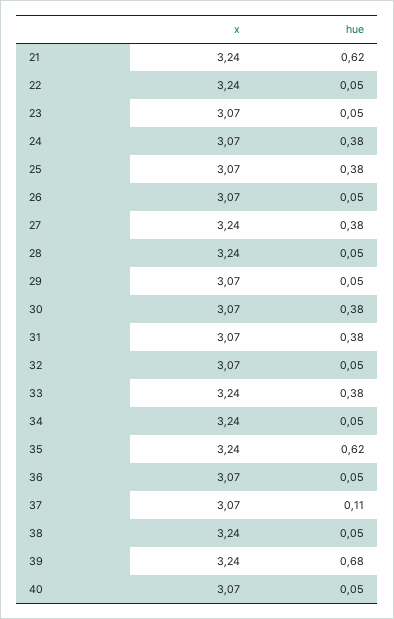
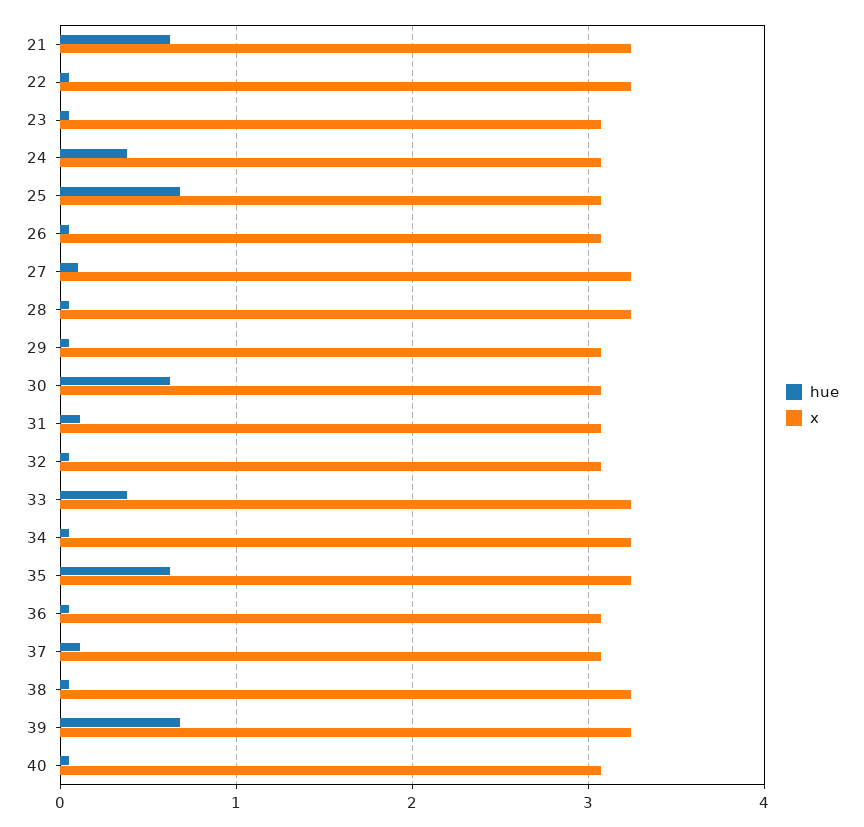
  {
    "x": {
      "21": 3.24,
      "22": 3.24,
      "23": 3.07,
      "24": 3.07,
      "25": 3.07,
      "26": 3.07,
      "27": 3.24,
      "28": 3.24,
      "29": 3.07,
      "30": 3.07,
      "31": 3.07,
      "32": 3.07,
      "33": 3.24,
      "34": 3.24,
      "35": 3.24,
      "36": 3.07,
      "37": 3.07,
      "38": 3.24,
      "39": 3.24,
      "40": 3.07
    },
    "hue": {
      "21": 0.62,
      "22": 0.05,
      "23": 0.05,
      "24": 0.38,
-     "25": 0.38,
+     "25": 0.7,
      "26": 0.05,
-     "27": 0.38,
+     "27": 0.1,
      "28": 0.05,
      "29": 0.05,
-     "30": 0.38,
+     "30": 0.6,
-     "31": 0.38,
+     "31": 0.1,
      "32": 0.05,
      "33": 0.38,
      "34": 0.05,
      "35": 0.62,
      "36": 0.05,
      "37": 0.11,
      "38": 0.05,
      "39": 0.68,
      "40": 0.05
    }
  }

